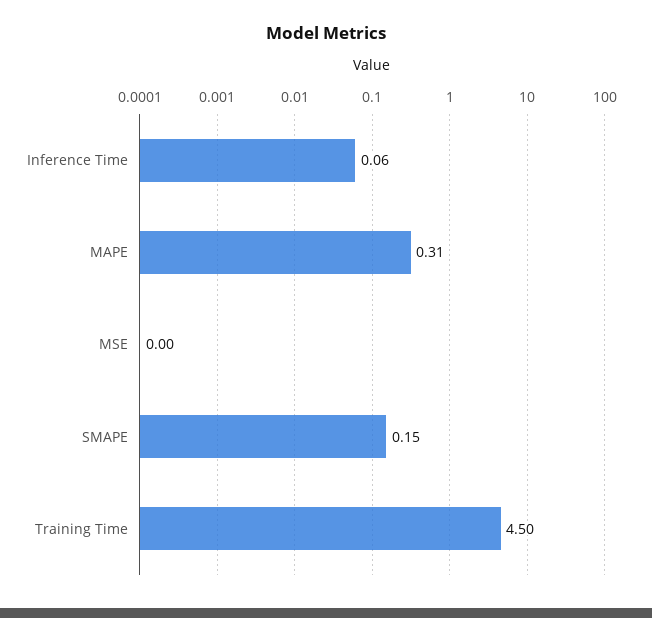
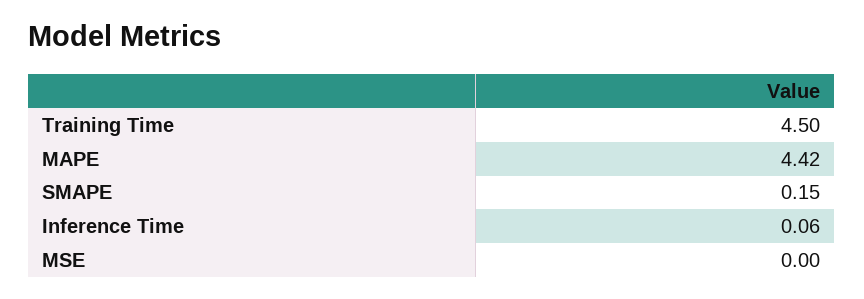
  {
    "Inference Time": 0.06,
-   "MAPE": 0.31,
+   "MAPE": 4.42,
    "MSE": 0,
    "SMAPE": 0.15,
    "Training Time": 4.5
  }

